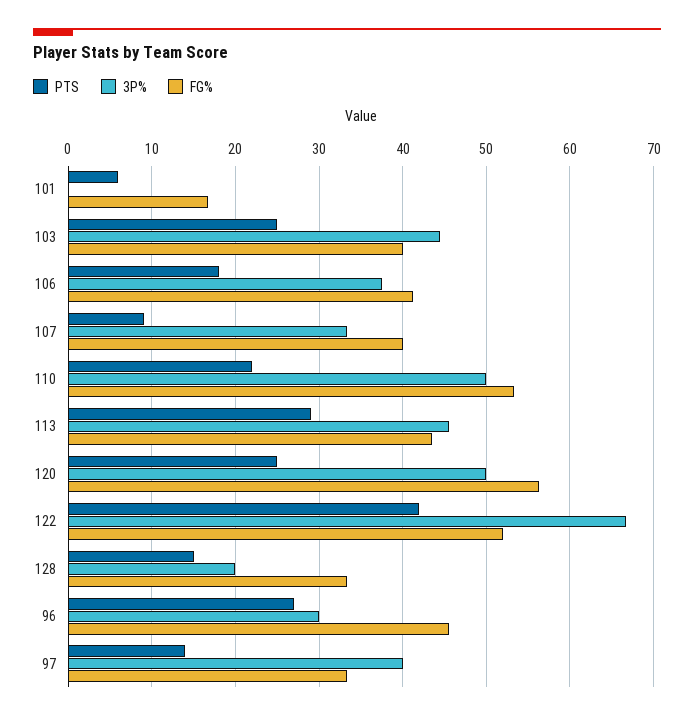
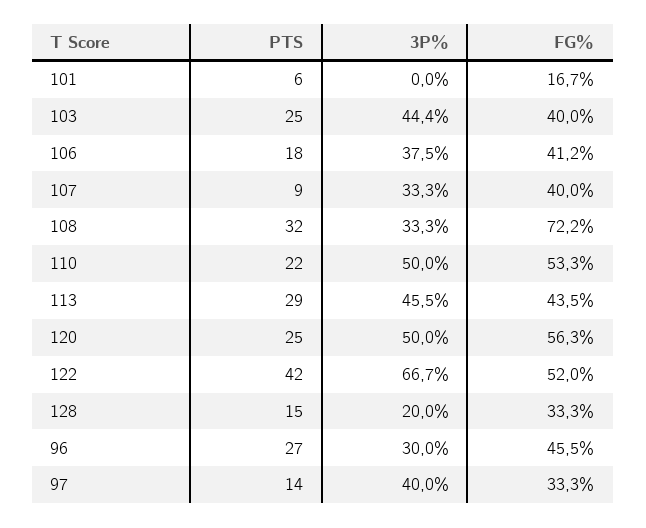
  {
    "PTS": {
      "101": 6,
      "103": 25,
      "106": 18,
      "107": 9,
      "110": 22,
      "113": 29,
      "120": 25,
      "122": 42,
      "128": 15,
      "96": 27,
-     "97": 14
+     "97": 14,
+     "108": 32
    },
    "3P%": {
      "101": 0,
      "103": 44.4,
      "106": 37.5,
      "107": 33.3,
      "110": 50,
      "113": 45.5,
      "120": 50,
      "122": 66.7,
      "128": 20,
      "96": 30,
-     "97": 40
+     "97": 40,
+     "108": 33.3
    },
    "FG%": {
      "101": 16.7,
      "103": 40,
      "106": 41.2,
      "107": 40,
      "110": 53.3,
      "113": 43.5,
      "120": 56.3,
      "122": 52,
      "128": 33.3,
      "96": 45.5,
-     "97": 33.3
+     "97": 33.3,
+     "108": 72.2
    }
  }

